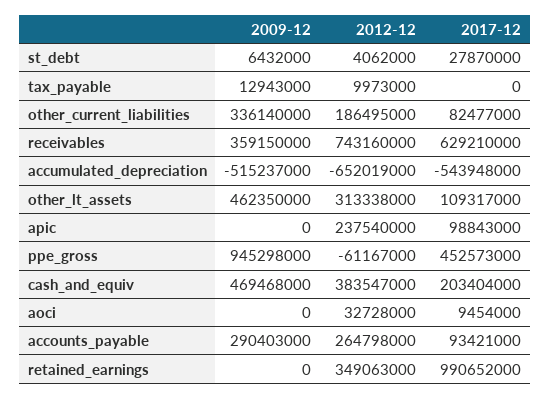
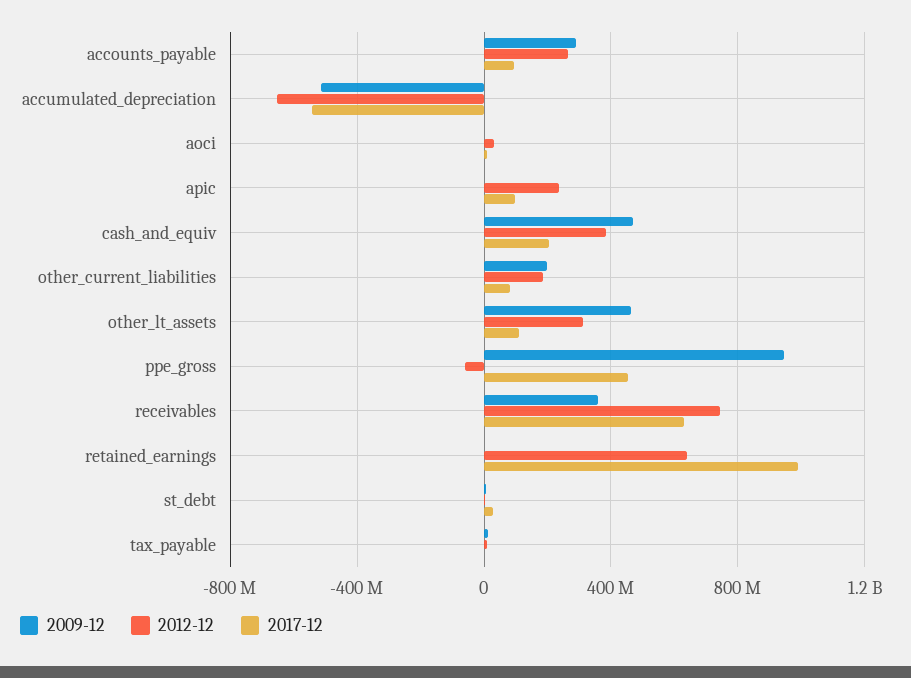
  {
    "2009-12": {
      "st_debt": 6432000,
      "tax_payable": 12943000,
-     "other_current_liabilities": 336140000,
+     "other_current_liabilities": 200000000,
      "receivables": 359150000,
      "accumulated_depreciation": -515237000,
      "other_lt_assets": 462350000,
      "apic": 0,
      "ppe_gross": 945298000,
      "cash_and_equiv": 469468000,
      "aoci": 0,
      "accounts_payable": 290403000,
      "retained_earnings": 0
    },
    "2012-12": {
      "st_debt": 4062000,
      "tax_payable": 9973000,
      "other_current_liabilities": 186495000,
      "receivables": 743160000,
      "accumulated_depreciation": -652019000,
      "other_lt_assets": 313338000,
      "apic": 237540000,
      "ppe_gross": -61167000,
      "cash_and_equiv": 383547000,
      "aoci": 32728000,
      "accounts_payable": 264798000,
-     "retained_earnings": 349063000
+     "retained_earnings": 650000000
    },
    "2017-12": {
      "st_debt": 27870000,
      "tax_payable": 0,
      "other_current_liabilities": 82477000,
      "receivables": 629210000,
      "accumulated_depreciation": -543948000,
      "other_lt_assets": 109317000,
      "apic": 98843000,
      "ppe_gross": 452573000,
      "cash_and_equiv": 203404000,
      "aoci": 9454000,
      "accounts_payable": 93421000,
      "retained_earnings": 990652000
    }
  }

